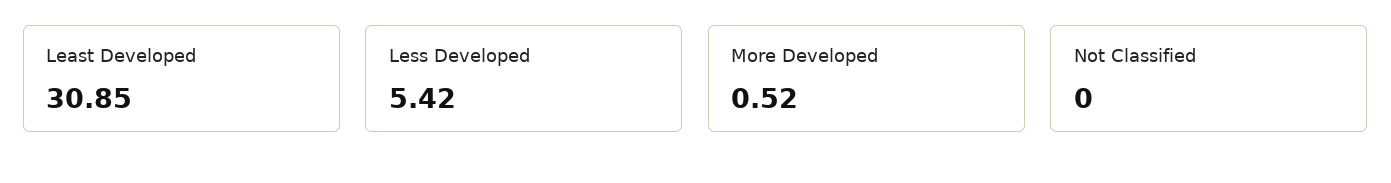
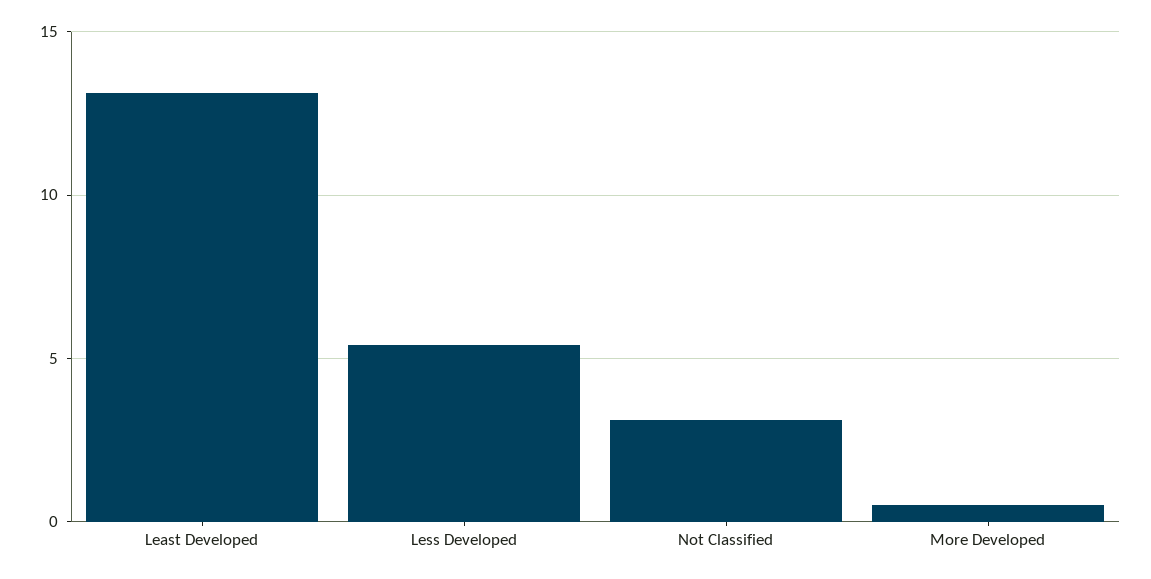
  {
-   "Least Developed": 30.85,
+   "Least Developed": 13,
    "Less Developed": 5.42,
    "More Developed": 0.52,
-   "Not Classified": 0
+   "Not Classified": 3
  }

